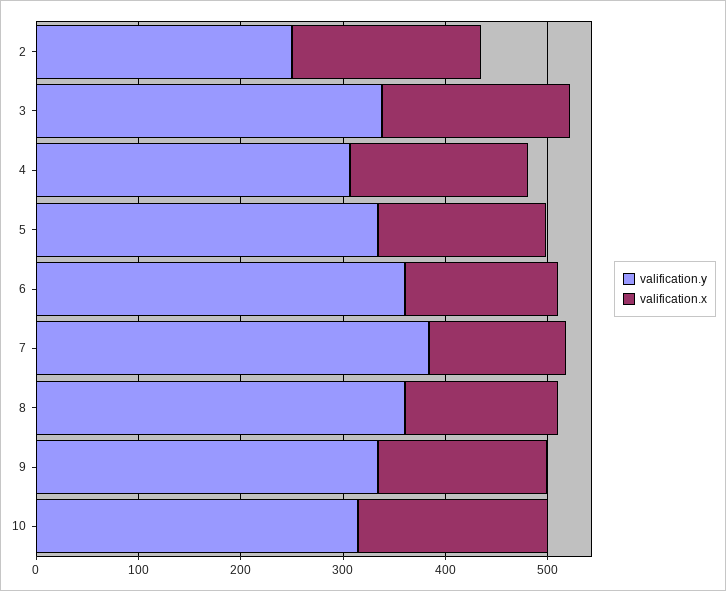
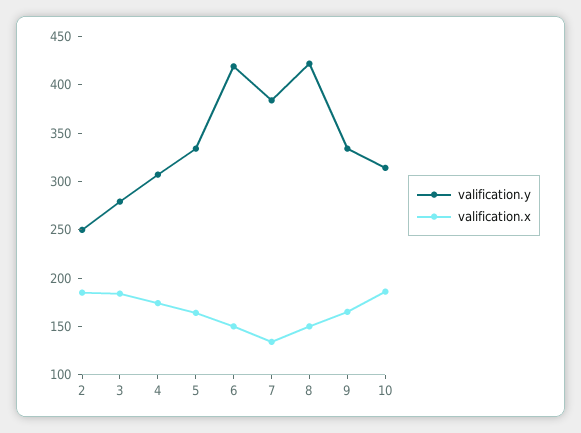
  {
    "valification.y": {
      "2": 250,
-     "3": 340,
+     "3": 280,
      "4": 310,
      "5": 330,
-     "6": 360,
+     "6": 420,
      "7": 380,
-     "8": 360,
+     "8": 420,
      "9": 330,
      "10": 310
    },
    "valification.x": {
      "2": 190,
      "3": 180,
      "4": 170,
      "5": 160,
      "6": 150,
      "7": 130,
      "8": 150,
      "9": 170,
      "10": 190
    }
  }

